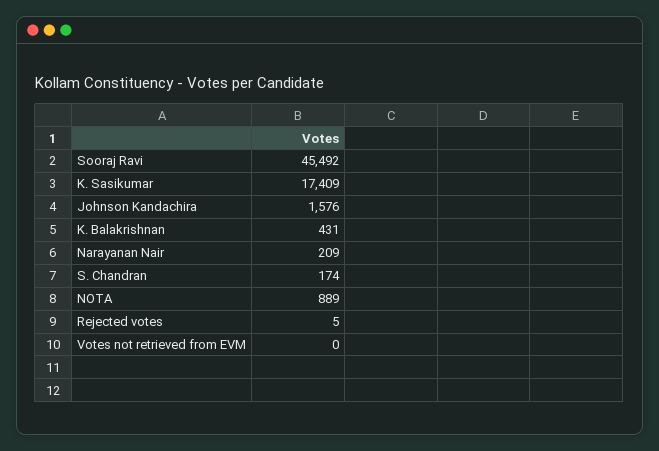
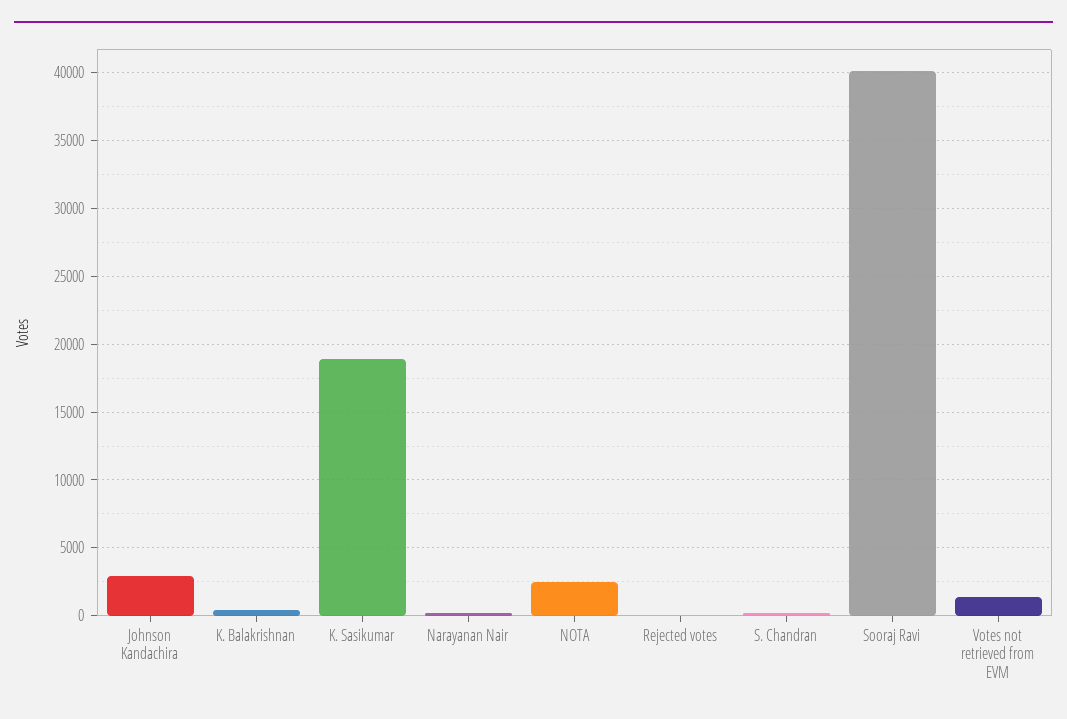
  {
-   "Sooraj Ravi": 45492,
+   "Sooraj Ravi": 40000,
-   "K. Sasikumar": 17409,
+   "K. Sasikumar": 19000,
-   "Johnson Kandachira": 1576,
+   "Johnson Kandachira": 3000,
    "K. Balakrishnan": 431,
    "Narayanan Nair": 209,
    "S. Chandran": 174,
-   "NOTA": 889,
+   "NOTA": 2500,
    "Rejected votes": 5,
-   "Votes not retrieved from EVM": 0
+   "Votes not retrieved from EVM": 1500
  }

